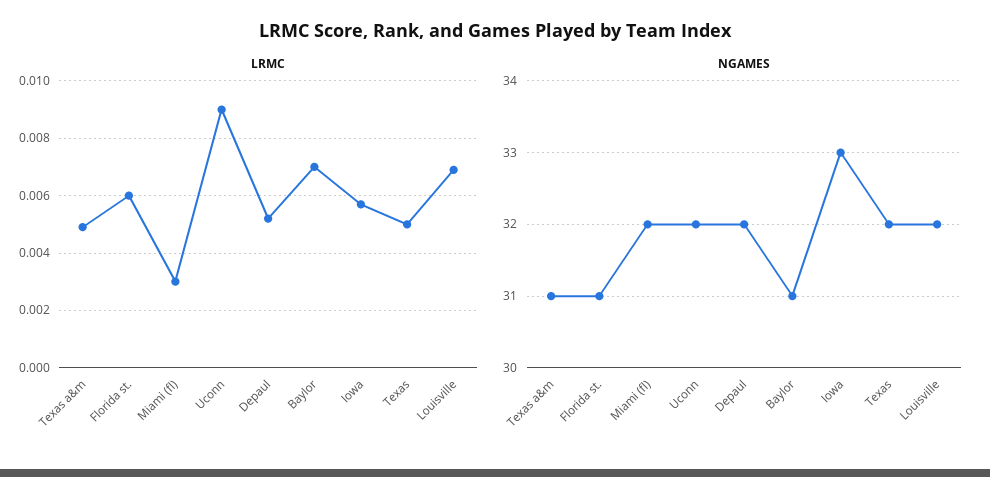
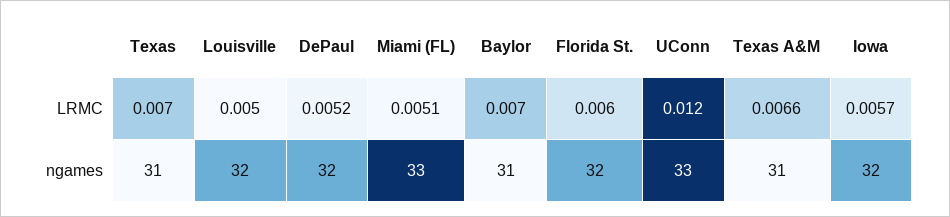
  {
    "LRMC": {
-     "Texas a&m": 0.005,
+     "Texas a&m": 0.0066,
      "Florida st.": 0.006,
-     "Miami (fl)": 0.003,
+     "Miami (fl)": 0.0051,
-     "Uconn": 0.009,
+     "Uconn": 0.012,
      "Depaul": 0.0052,
      "Baylor": 0.007,
      "Iowa": 0.0057,
-     "Texas": 0.005,
+     "Texas": 0.007,
-     "Louisville": 0.007
+     "Louisville": 0.005
    },
    "NGAMES": {
      "Texas a&m": 31,
-     "Florida st.": 31,
+     "Florida st.": 32,
-     "Miami (fl)": 32,
+     "Miami (fl)": 33,
-     "Uconn": 32,
+     "Uconn": 33,
      "Depaul": 32,
      "Baylor": 31,
-     "Iowa": 33,
+     "Iowa": 32,
-     "Texas": 32,
+     "Texas": 31,
      "Louisville": 32
    }
  }

